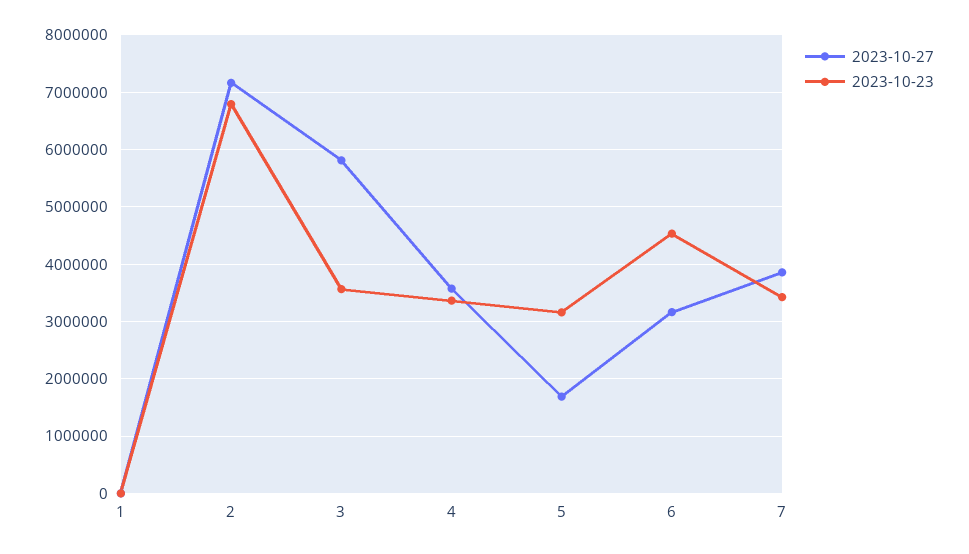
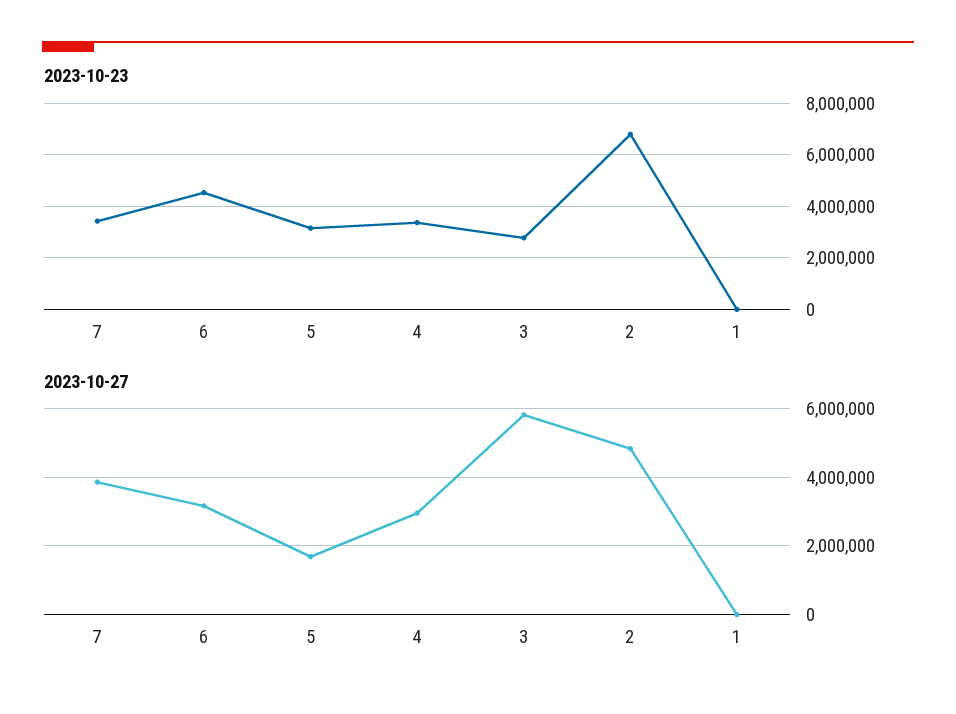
  {
    "2023-10-27": {
      "1": 0,
-     "2": 7200000,
+     "2": 4800000,
      "3": 5800000,
-     "4": 3600000,
+     "4": 3000000,
      "5": 1600000,
      "6": 3200000,
      "7": 3800000
    },
    "2023-10-23": {
      "1": 0,
      "2": 6800000,
-     "3": 3600000,
+     "3": 2750000,
      "4": 3400000,
      "5": 3200000,
      "6": 4600000,
      "7": 3400000
    }
  }

